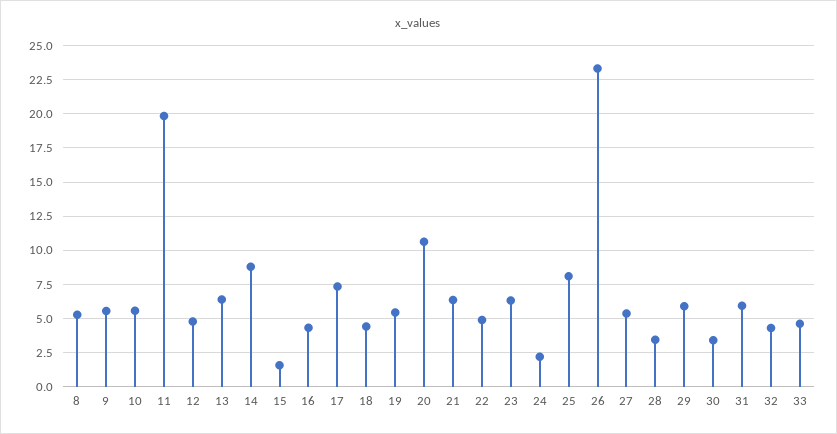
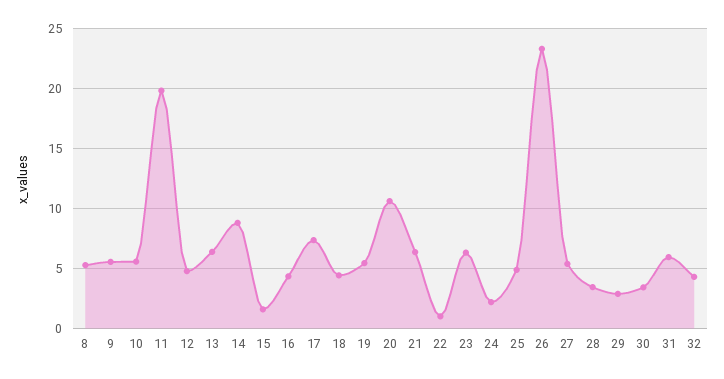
  {
    "8": 5.5,
    "9": 5.5,
    "10": 5.5,
    "11": 20,
    "12": 5,
    "13": 6.5,
    "14": 9,
    "15": 1.5,
    "16": 4.5,
    "17": 7.5,
    "18": 4.5,
    "19": 5.5,
    "20": 10.5,
    "21": 6.5,
-   "22": 5,
+   "22": 1,
    "23": 6.5,
    "24": 2,
-   "25": 8,
+   "25": 5,
    "26": 23.5,
    "27": 5.5,
    "28": 3.5,
-   "29": 6,
+   "29": 3,
    "30": 3.5,
    "31": 6,
-   "32": 4.5,
+   "32": 4.5
-   "33": 4.5
  }

